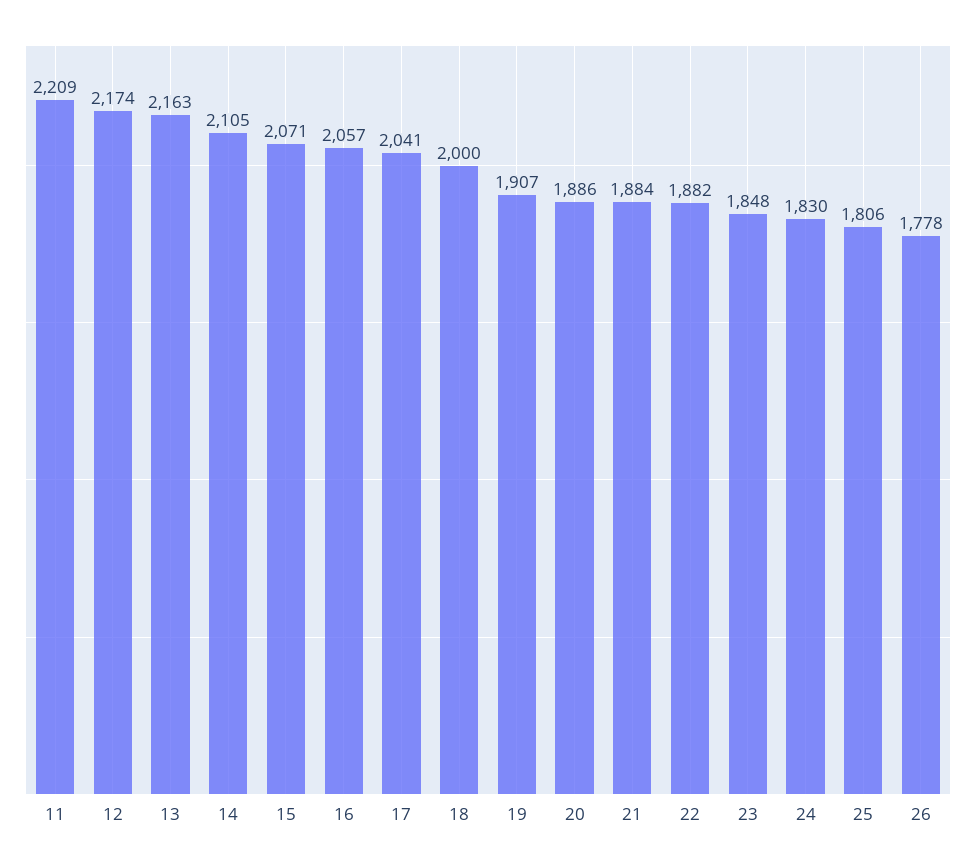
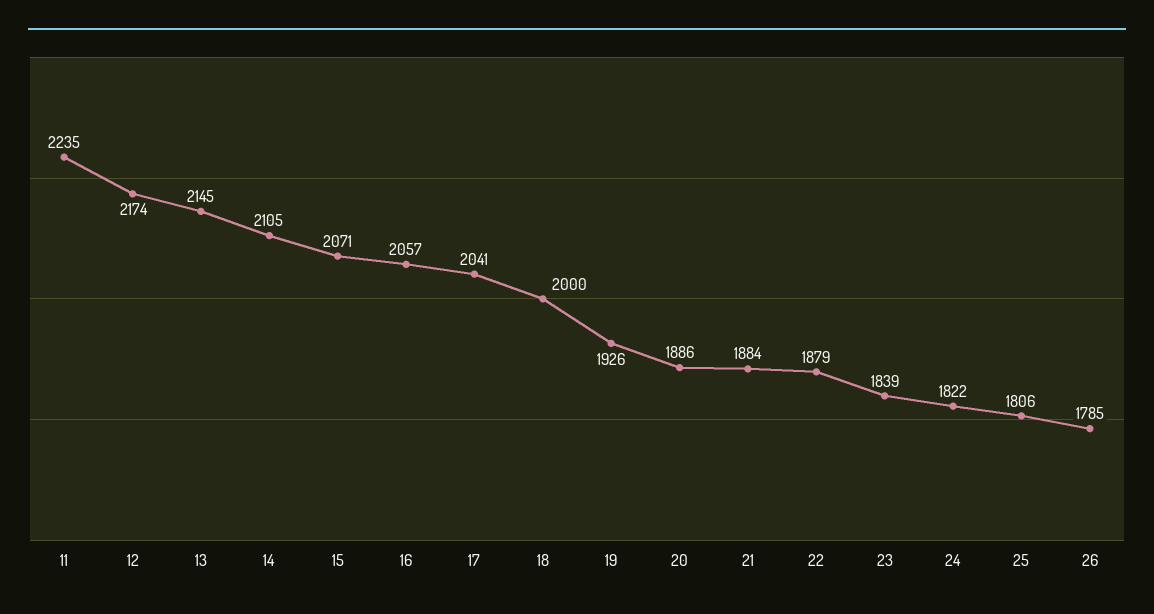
  {
-   "11": 2209,
+   "11": 2235,
    "12": 2174,
-   "13": 2163,
+   "13": 2145,
    "14": 2105,
    "15": 2071,
    "16": 2057,
    "17": 2041,
    "18": 2000,
-   "19": 1907,
+   "19": 1926,
    "20": 1886,
    "21": 1884,
-   "22": 1882,
+   "22": 1879,
-   "23": 1848,
+   "23": 1839,
-   "24": 1830,
+   "24": 1822,
    "25": 1806,
-   "26": 1778
+   "26": 1785
  }

